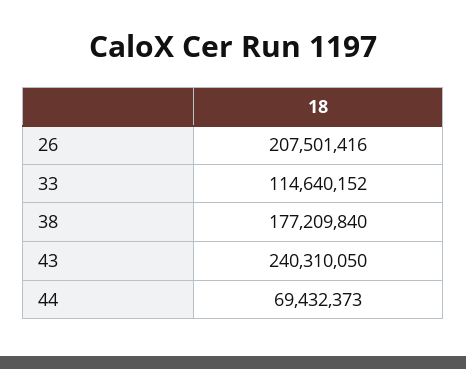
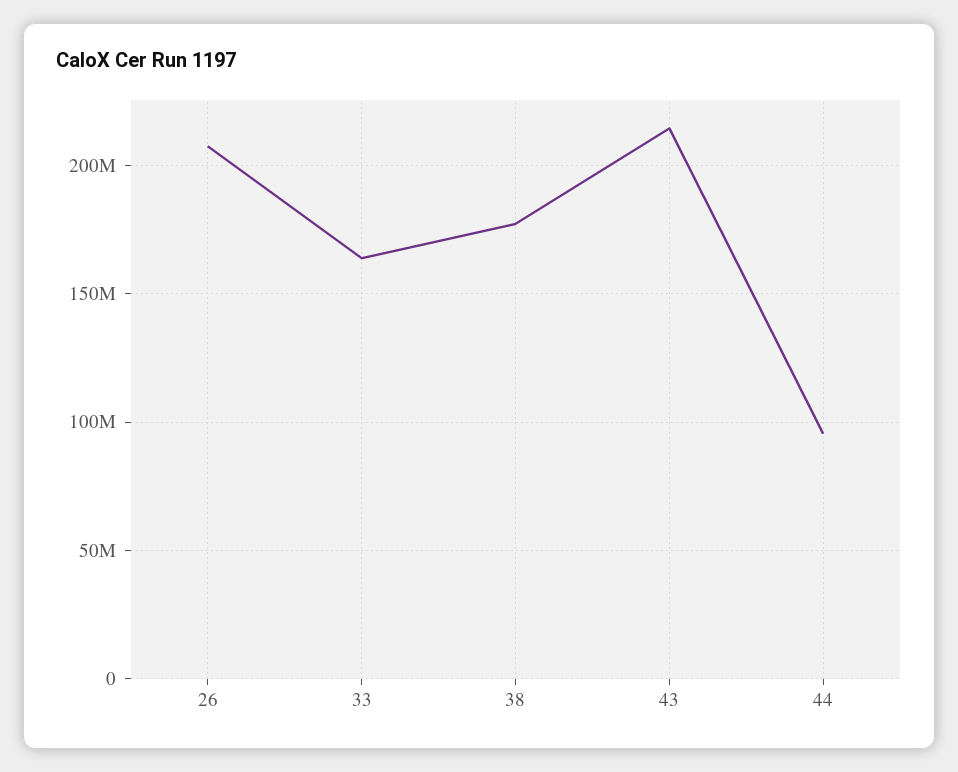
  {
    "26": 207501416,
-   "33": 114640152,
+   "33": 165000000,
    "38": 177209840,
-   "43": 240310050,
+   "43": 215000000,
-   "44": 69432373
+   "44": 95000000
  }

